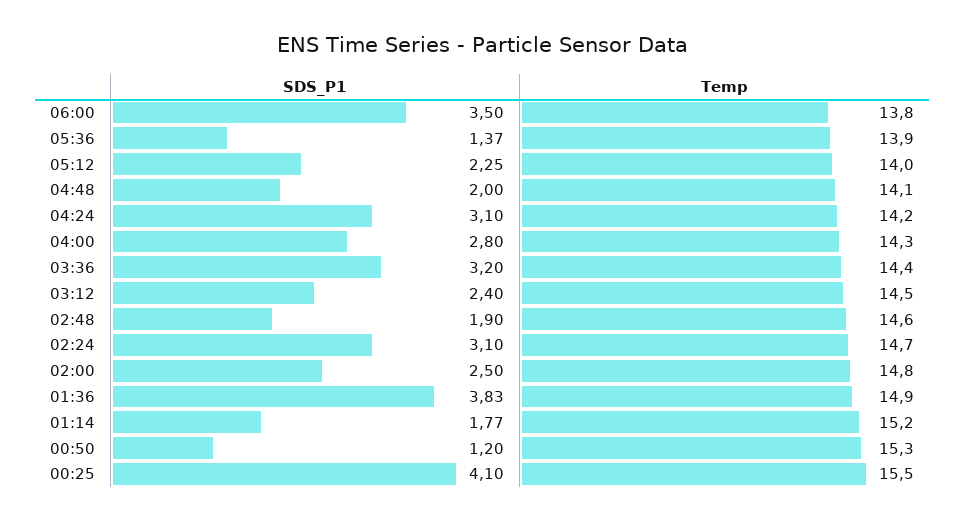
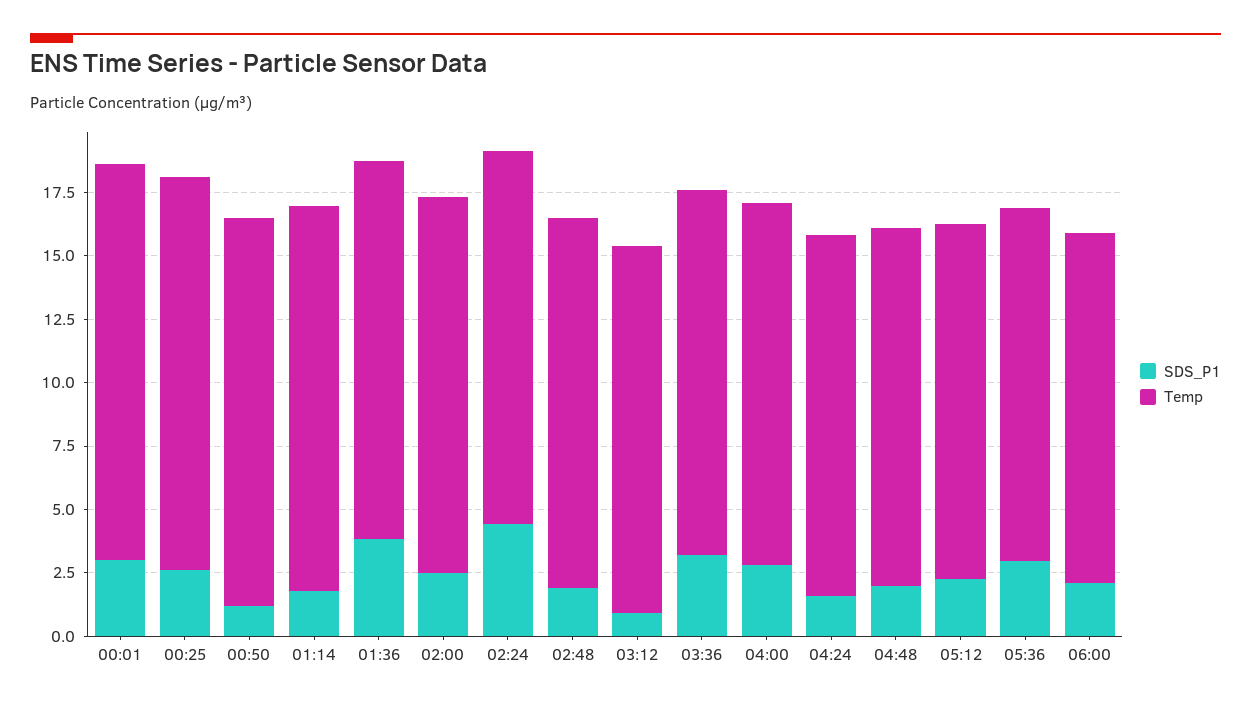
  {
    "SDS_P1": {
-     "06:00": 3.5,
+     "06:00": 2,
-     "05:36": 1.37,
+     "05:36": 3,
      "05:12": 2.25,
      "04:48": 2,
-     "04:24": 3.1,
+     "04:24": 1.5,
      "04:00": 2.8,
      "03:36": 3.2,
-     "03:12": 2.4,
+     "03:12": 1,
      "02:48": 1.9,
-     "02:24": 3.1,
+     "02:24": 4.5,
      "02:00": 2.5,
      "01:36": 3.83,
      "01:14": 1.77,
      "00:50": 1.2,
-     "00:25": 4.1
+     "00:25": 2.5,
+     "00:01": 3
    },
    "Temp": {
      "06:00": 13.8,
      "05:36": 13.9,
      "05:12": 14,
      "04:48": 14.1,
      "04:24": 14.2,
      "04:00": 14.3,
      "03:36": 14.4,
      "03:12": 14.5,
      "02:48": 14.6,
      "02:24": 14.7,
      "02:00": 14.8,
      "01:36": 14.9,
      "01:14": 15.2,
      "00:50": 15.3,
-     "00:25": 15.5
+     "00:25": 15.5,
+     "00:01": 15.5
    }
  }

